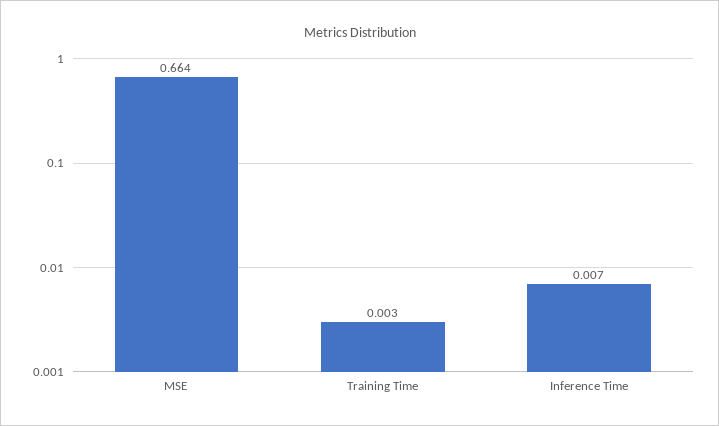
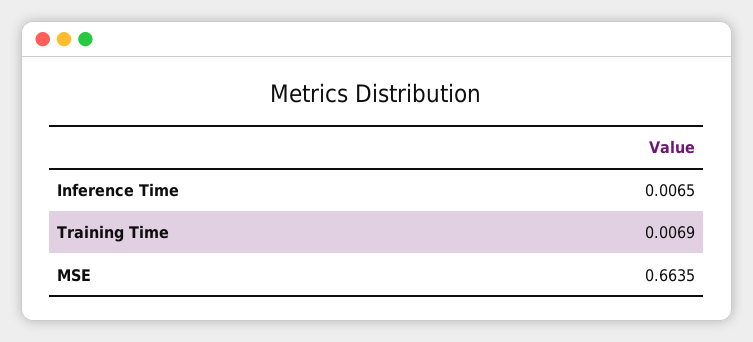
  {
    "MSE": 0.6635,
-   "Training Time": 0.003,
+   "Training Time": 0.0069,
    "Inference Time": 0.0065
  }

